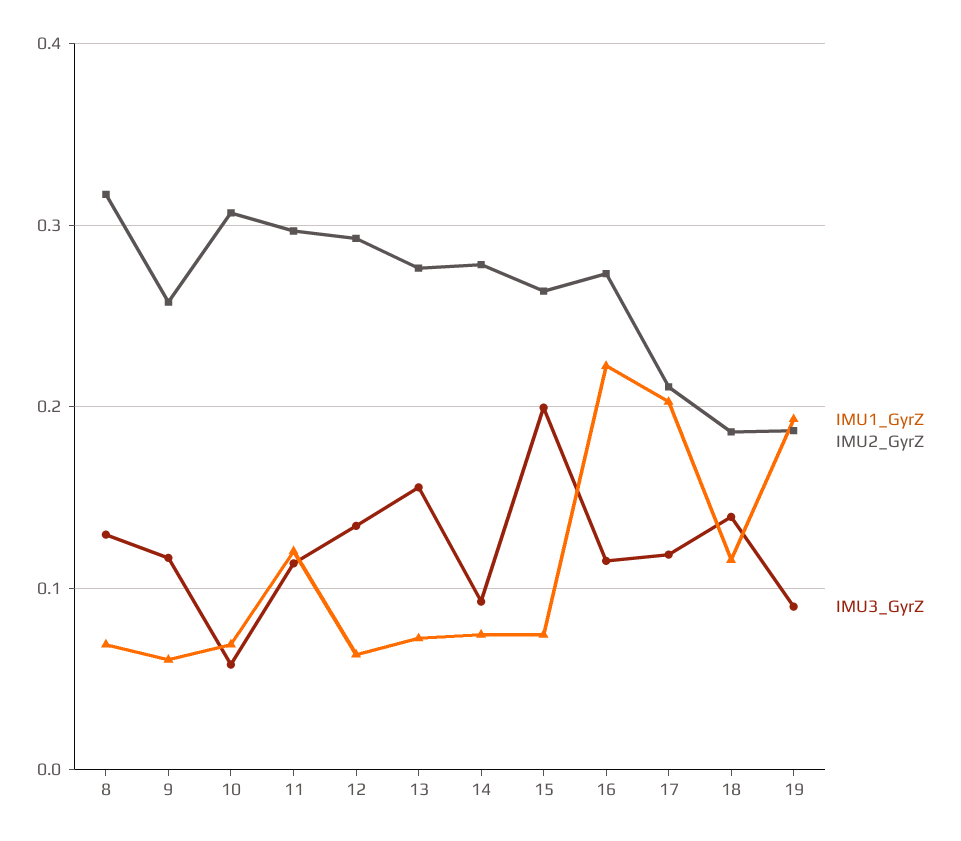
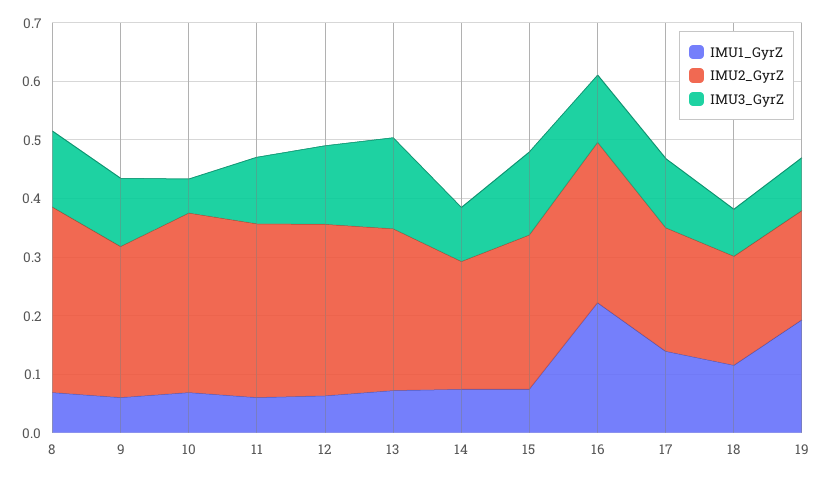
  {
    "IMU1_GyrZ": {
      "8": 0.07,
      "9": 0.06,
      "10": 0.07,
-     "11": 0.12,
+     "11": 0.06,
      "12": 0.06,
      "13": 0.07,
      "14": 0.07,
      "15": 0.07,
      "16": 0.22,
-     "17": 0.2,
+     "17": 0.14,
      "18": 0.12,
      "19": 0.19
    },
    "IMU2_GyrZ": {
      "8": 0.32,
      "9": 0.26,
      "10": 0.31,
      "11": 0.3,
      "12": 0.29,
      "13": 0.28,
-     "14": 0.28,
+     "14": 0.22,
      "15": 0.26,
      "16": 0.27,
      "17": 0.21,
      "18": 0.19,
      "19": 0.19
    },
    "IMU3_GyrZ": {
      "8": 0.13,
      "9": 0.12,
      "10": 0.06,
      "11": 0.11,
      "12": 0.13,
      "13": 0.16,
      "14": 0.09,
-     "15": 0.2,
+     "15": 0.14,
      "16": 0.12,
      "17": 0.12,
-     "18": 0.14,
+     "18": 0.08,
      "19": 0.09
    }
  }

